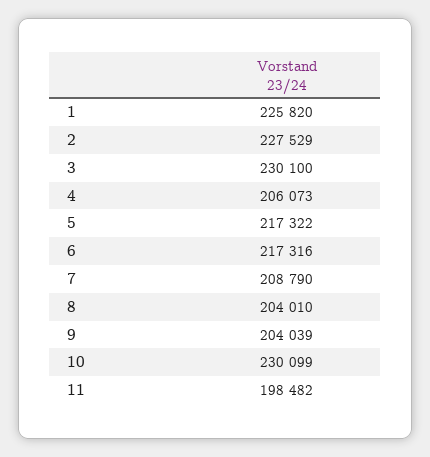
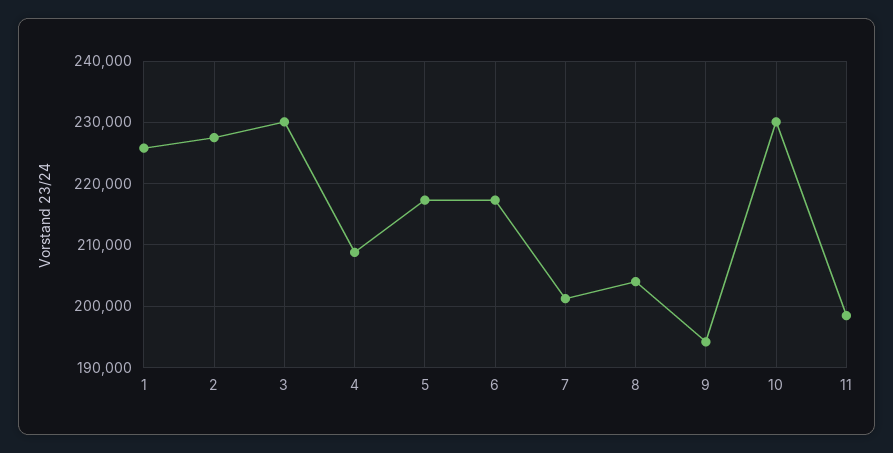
  {
    "1": 225820,
    "2": 227529,
    "3": 230100,
-   "4": 206073,
+   "4": 209000,
    "5": 217322,
    "6": 217316,
-   "7": 208790,
+   "7": 201000,
    "8": 204010,
-   "9": 204039,
+   "9": 194000,
    "10": 230099,
    "11": 198482
  }

